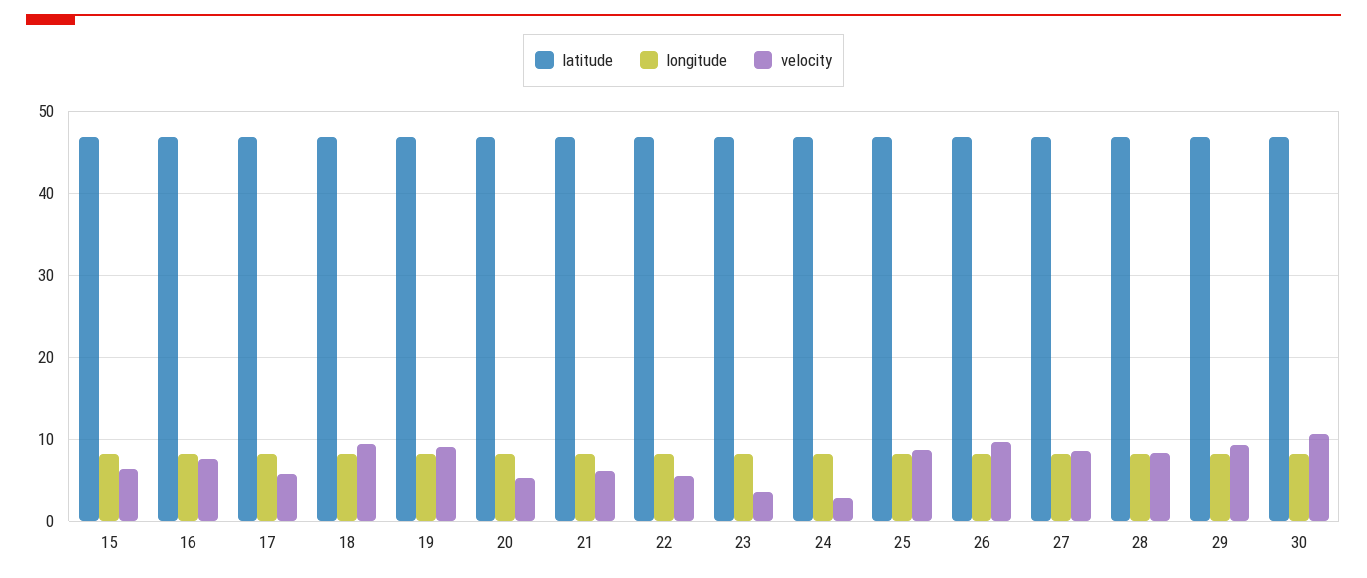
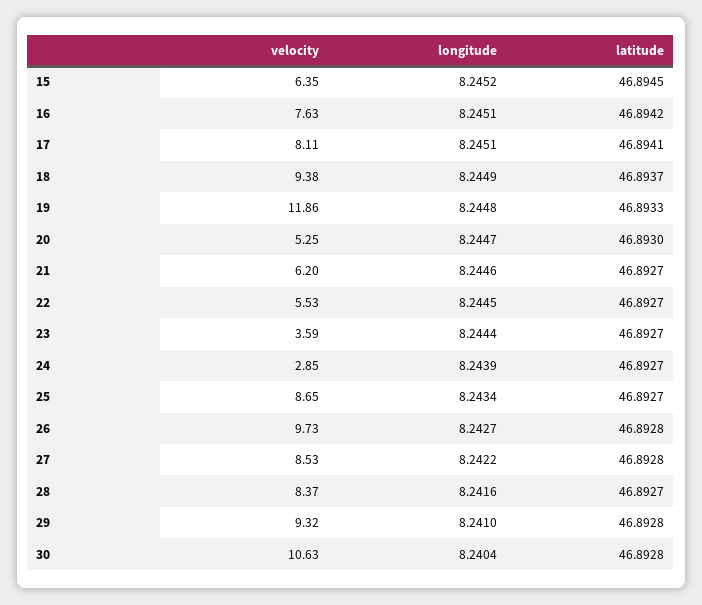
  {
    "latitude": {
      "15": 46.8945,
      "16": 46.8942,
      "17": 46.8941,
      "18": 46.8937,
      "19": 46.8933,
      "20": 46.893,
      "21": 46.8927,
      "22": 46.8927,
      "23": 46.8927,
      "24": 46.8927,
      "25": 46.8927,
      "26": 46.8928,
      "27": 46.8928,
      "28": 46.8927,
      "29": 46.8928,
      "30": 46.8928
    },
    "longitude": {
      "15": 8.2452,
      "16": 8.2451,
      "17": 8.2451,
      "18": 8.2449,
      "19": 8.2448,
      "20": 8.2447,
      "21": 8.2446,
      "22": 8.2445,
      "23": 8.2444,
      "24": 8.2439,
      "25": 8.2434,
      "26": 8.2427,
      "27": 8.2422,
      "28": 8.2416,
      "29": 8.241,
      "30": 8.2404
    },
    "velocity": {
      "15": 6.35,
      "16": 7.63,
-     "17": 6,
+     "17": 8.11,
      "18": 9.38,
-     "19": 9,
+     "19": 11.86,
      "20": 5.25,
      "21": 6.2,
      "22": 5.53,
      "23": 3.59,
      "24": 2.85,
      "25": 8.65,
      "26": 9.73,
      "27": 8.53,
      "28": 8.37,
      "29": 9.32,
      "30": 10.63
    }
  }

